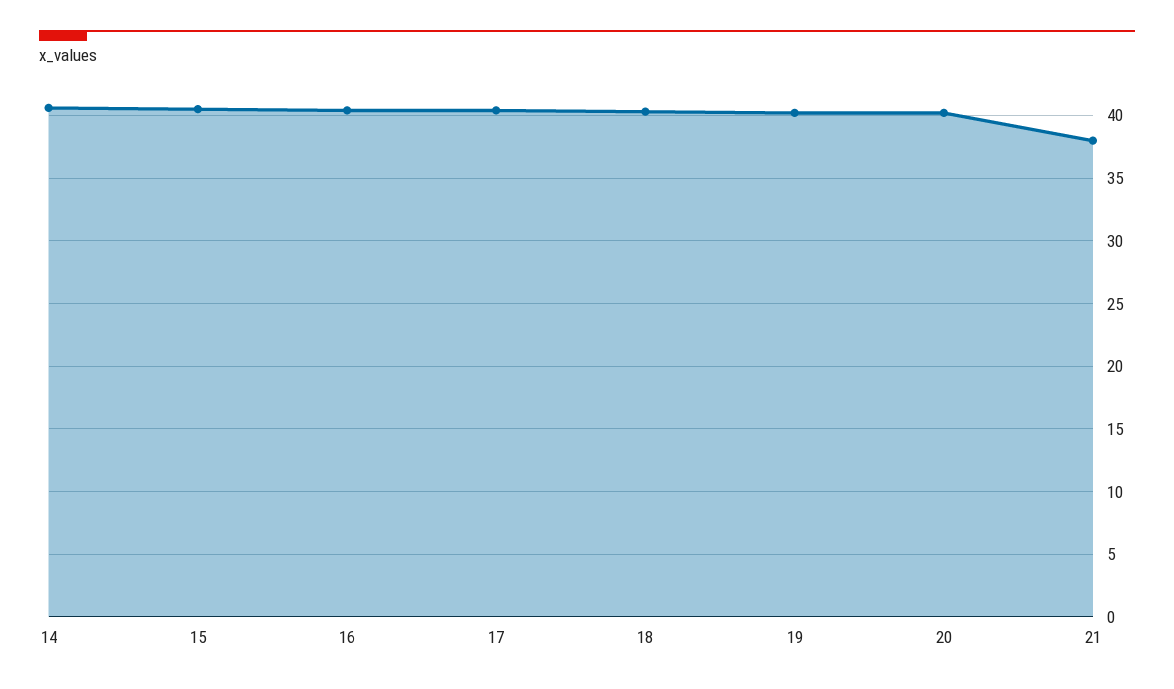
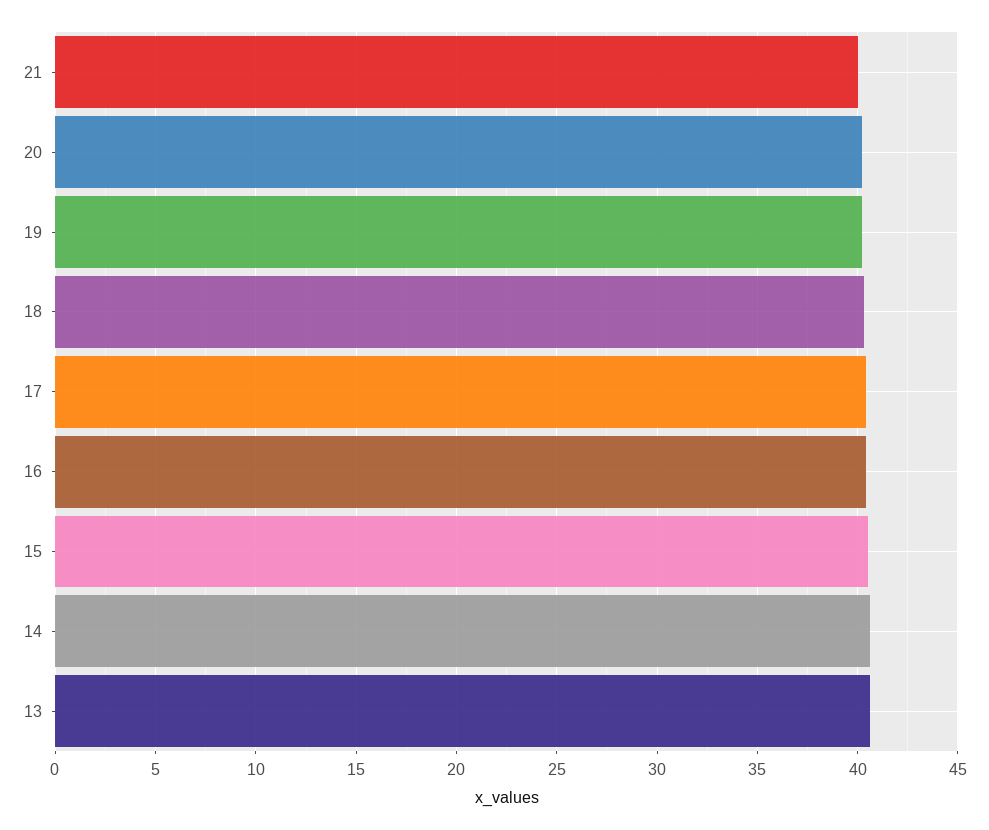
  {
    "14": 40.5,
    "15": 40.5,
    "16": 40.5,
    "17": 40.5,
    "18": 40.5,
    "19": 40,
    "20": 40,
-   "21": 38
+   "21": 40,
+   "13": 40.5
  }

